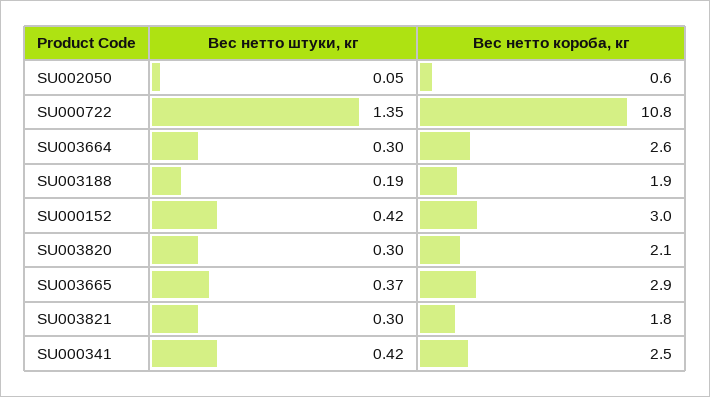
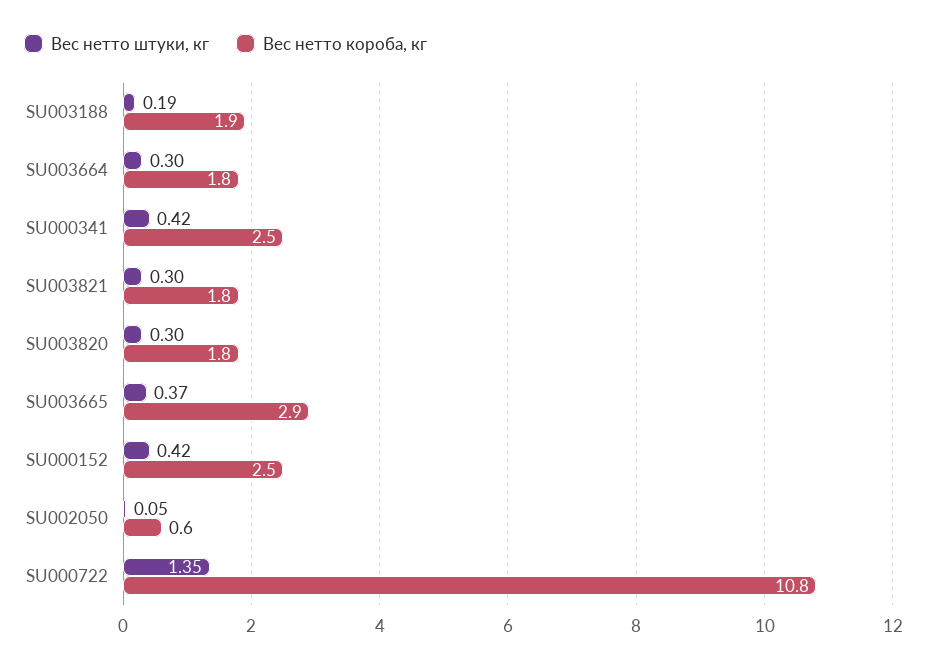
  {
    "Вес нетто штуки, кг": {
      "SU002050": 0.05,
      "SU000722": 1.35,
      "SU003664": 0.3,
      "SU003188": 0.19,
      "SU000152": 0.42,
      "SU003820": 0.3,
      "SU003665": 0.37,
      "SU003821": 0.3,
      "SU000341": 0.42
    },
    "Вес нетто короба, кг": {
      "SU002050": 0.6,
      "SU000722": 10.8,
-     "SU003664": 2.6,
+     "SU003664": 1.8,
      "SU003188": 1.9,
-     "SU000152": 3,
+     "SU000152": 2.5,
-     "SU003820": 2.1,
+     "SU003820": 1.8,
      "SU003665": 2.9,
      "SU003821": 1.8,
      "SU000341": 2.5
    }
  }

